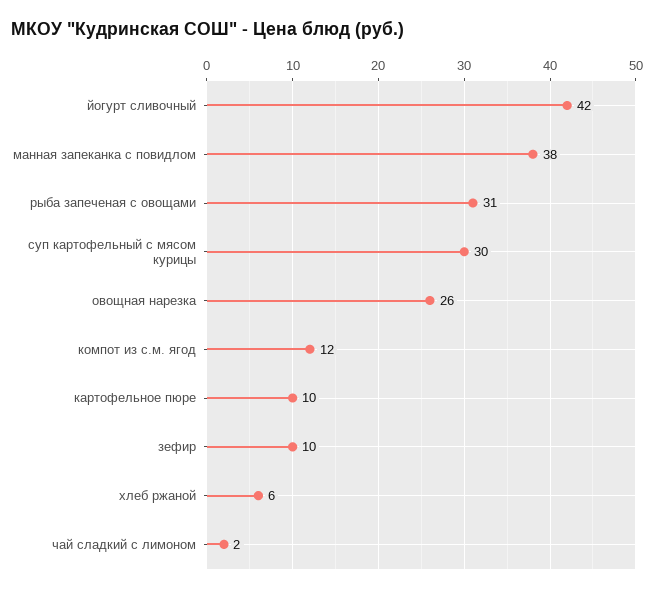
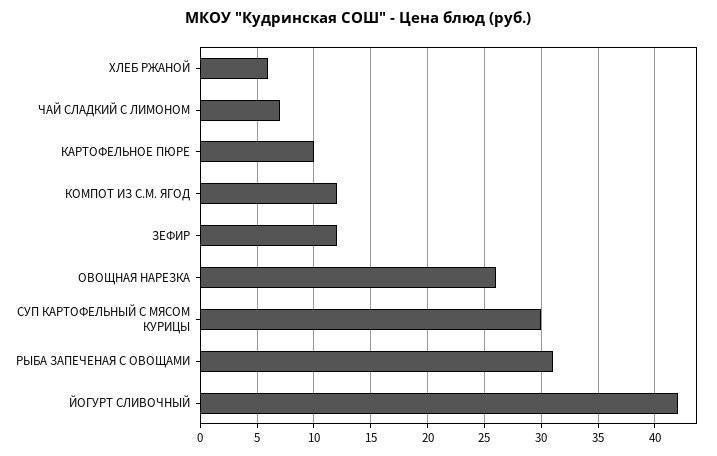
  {
    "йогурт сливочный": 42,
-   "манная запеканка с повидлом": 38,
    "рыба запеченая с овощами": 31,
    "суп картофельный с мясом курицы": 30,
    "овощная нарезка": 26,
    "компот из с.м. ягод": 12,
    "картофельное пюре": 10,
-   "зефир": 10,
+   "зефир": 12,
    "хлеб ржаной": 6,
-   "чай сладкий с лимоном": 2
+   "чай сладкий с лимоном": 7
  }

